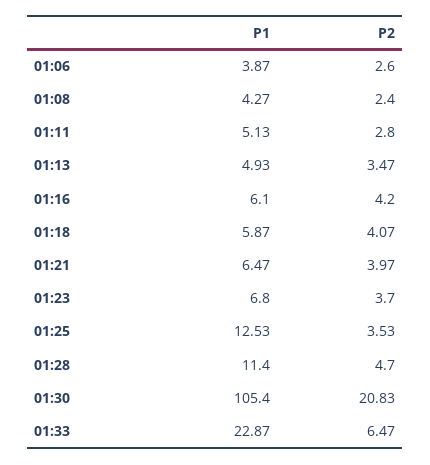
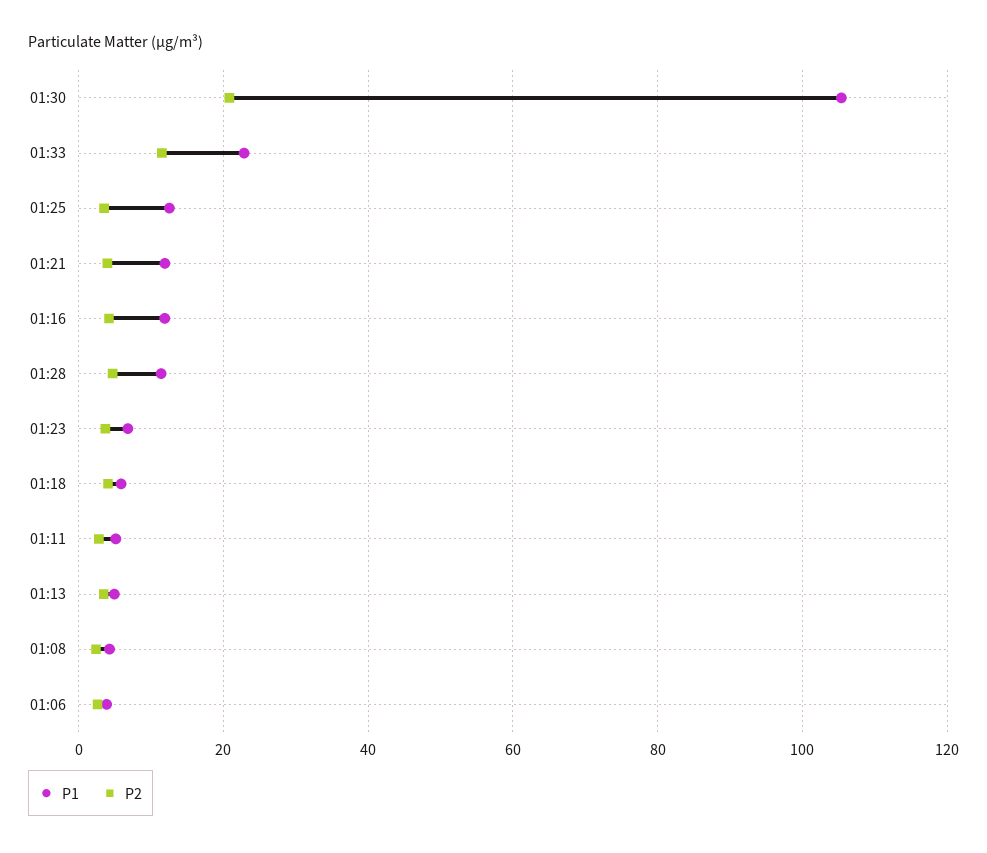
  {
    "P1": {
      "01:06": 3.87,
      "01:08": 4.27,
      "01:11": 5.13,
      "01:13": 4.93,
-     "01:16": 6.1,
+     "01:16": 12,
      "01:18": 5.87,
-     "01:21": 6.47,
+     "01:21": 12,
      "01:23": 6.8,
      "01:25": 12.53,
      "01:28": 11.4,
      "01:30": 105.4,
      "01:33": 22.87
    },
    "P2": {
      "01:06": 2.6,
      "01:08": 2.4,
      "01:11": 2.8,
      "01:13": 3.47,
      "01:16": 4.2,
      "01:18": 4.07,
      "01:21": 3.97,
      "01:23": 3.7,
      "01:25": 3.53,
      "01:28": 4.7,
      "01:30": 20.83,
-     "01:33": 6.47
+     "01:33": 12
    }
  }

